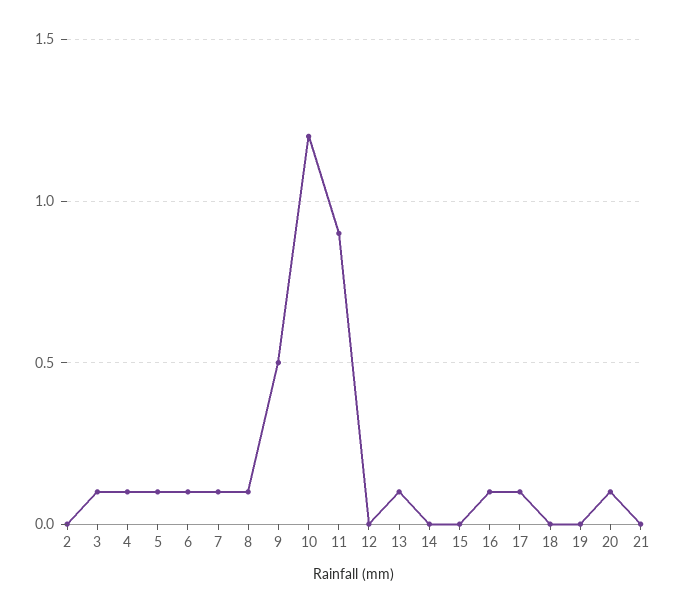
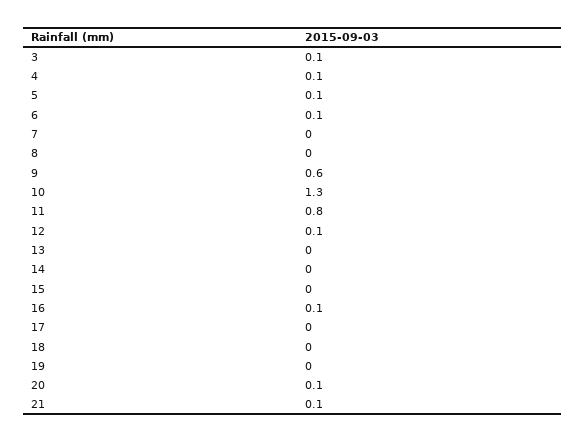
  {
-   "2": 0,
    "3": 0.1,
    "4": 0.1,
    "5": 0.1,
    "6": 0.1,
-   "7": 0.1,
+   "7": 0,
-   "8": 0.1,
+   "8": 0,
-   "9": 0.5,
+   "9": 0.6,
-   "10": 1.2,
+   "10": 1.3,
-   "11": 0.9,
+   "11": 0.8,
-   "12": 0,
+   "12": 0.1,
-   "13": 0.1,
+   "13": 0,
    "14": 0,
    "15": 0,
    "16": 0.1,
-   "17": 0.1,
+   "17": 0,
    "18": 0,
    "19": 0,
    "20": 0.1,
-   "21": 0
+   "21": 0.1
  }

